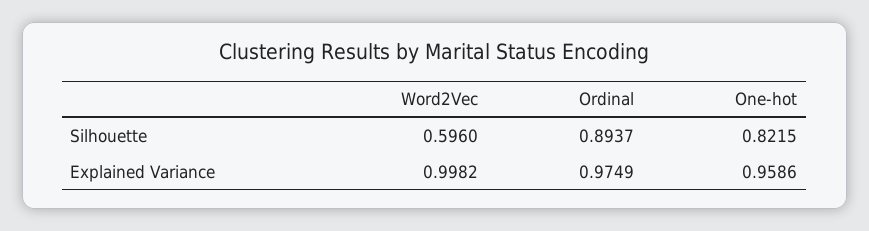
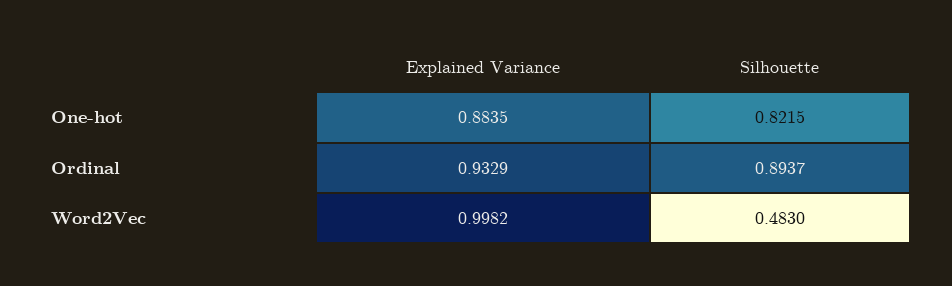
  {
    "Word2Vec": {
-     "Silhouette": 0.596,
+     "Silhouette": 0.483,
      "Explained Variance": 0.9982
    },
    "Ordinal": {
      "Silhouette": 0.8937,
-     "Explained Variance": 0.9749
+     "Explained Variance": 0.9329
    },
    "One-hot": {
      "Silhouette": 0.8215,
-     "Explained Variance": 0.9586
+     "Explained Variance": 0.8835
    }
  }

